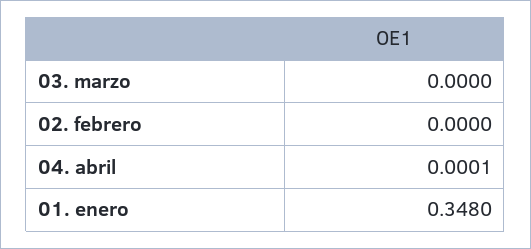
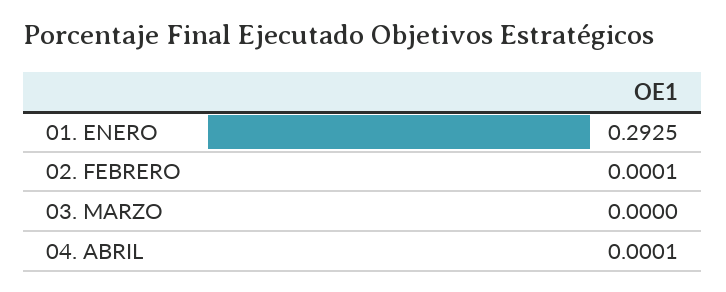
  {
    "03. marzo": 0,
-   "02. febrero": 0,
+   "02. febrero": 0.0001,
    "04. abril": 0.0001,
-   "01. enero": 0.348
+   "01. enero": 0.2925
  }

